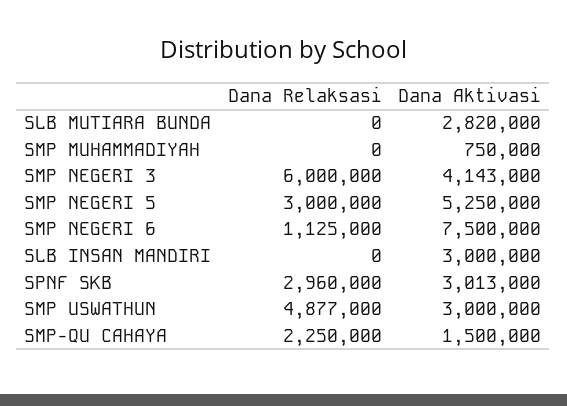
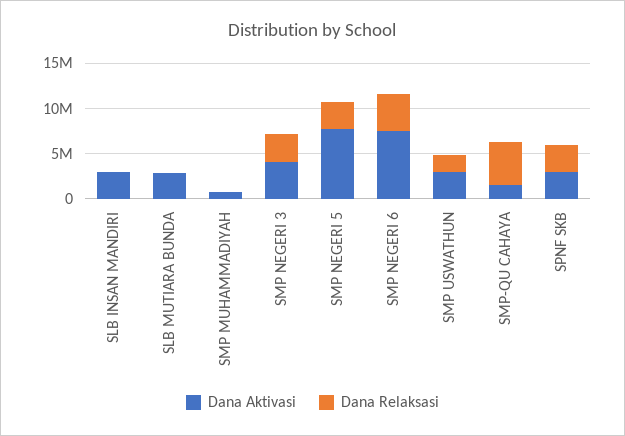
  {
    "Dana Relaksasi": {
      "SLB MUTIARA BUNDA": 0,
      "SMP MUHAMMADIYAH": 0,
-     "SMP NEGERI 3": 6000000,
+     "SMP NEGERI 3": 3000000,
      "SMP NEGERI 5": 3000000,
-     "SMP NEGERI 6": 1125000,
+     "SMP NEGERI 6": 4000000,
      "SLB INSAN MANDIRI": 0,
      "SPNF SKB": 2960000,
-     "SMP USWATHUN": 4877000,
+     "SMP USWATHUN": 2000000,
-     "SMP-QU CAHAYA": 2250000
+     "SMP-QU CAHAYA": 5000000
    },
    "Dana Aktivasi": {
      "SLB MUTIARA BUNDA": 2820000,
      "SMP MUHAMMADIYAH": 750000,
      "SMP NEGERI 3": 4143000,
-     "SMP NEGERI 5": 5250000,
+     "SMP NEGERI 5": 8000000,
      "SMP NEGERI 6": 7500000,
      "SLB INSAN MANDIRI": 3000000,
      "SPNF SKB": 3013000,
      "SMP USWATHUN": 3000000,
      "SMP-QU CAHAYA": 1500000
    }
  }

